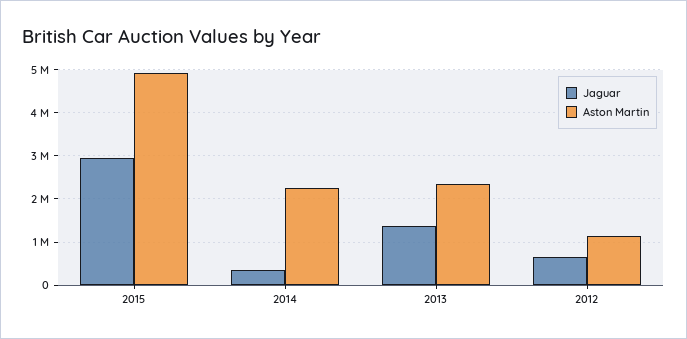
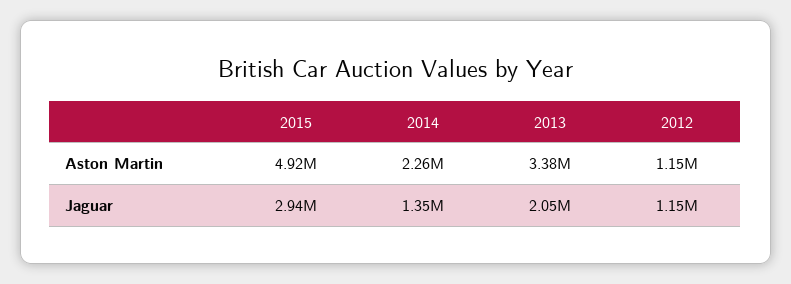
  {
    "Jaguar": {
      "2015": 2940000,
-     "2014": 400000,
+     "2014": 1350000,
-     "2013": 1400000,
+     "2013": 2050000,
-     "2012": 600000
+     "2012": 1150000
    },
    "Aston Martin": {
      "2015": 4920000,
      "2014": 2260000,
-     "2013": 2400000,
+     "2013": 3380000,
      "2012": 1150000
    }
  }

